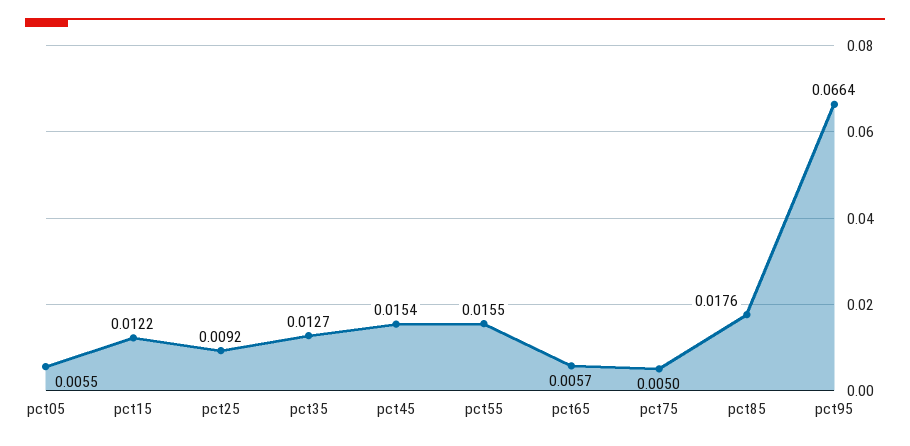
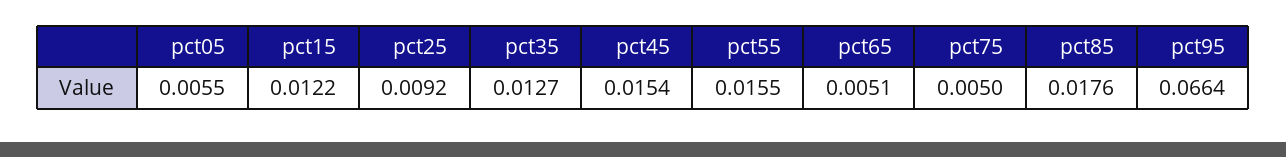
  {
    "pct05": 0.0055,
    "pct15": 0.0122,
    "pct25": 0.0092,
    "pct35": 0.0127,
    "pct45": 0.0154,
    "pct55": 0.0155,
-   "pct65": 0.0057,
+   "pct65": 0.0051,
    "pct75": 0.005,
    "pct85": 0.0176,
    "pct95": 0.0664
  }

